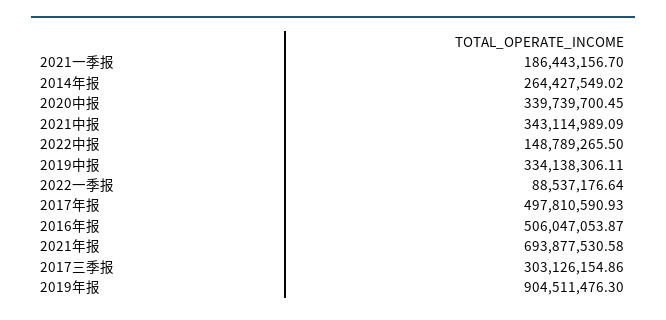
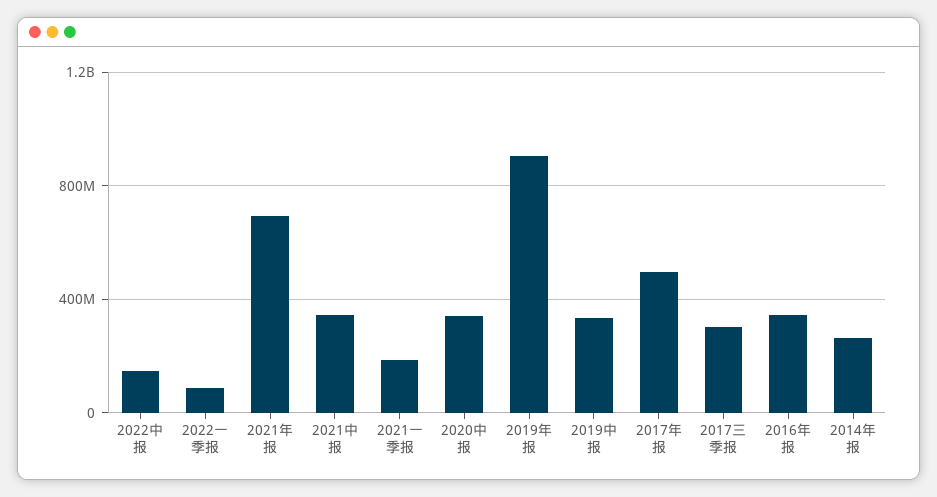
  {
    "2021一季报": 186443156.7,
    "2014年报": 264427549.02,
    "2020中报": 339739700.45,
    "2021中报": 343114989.09,
    "2022中报": 148789265.5,
    "2019中报": 334138306.11,
    "2022一季报": 88537176.64,
    "2017年报": 497810590.93,
-   "2016年报": 506047053.87,
+   "2016年报": 350000000,
    "2021年报": 693877530.58,
    "2017三季报": 303126154.86,
    "2019年报": 904511476.3
  }

